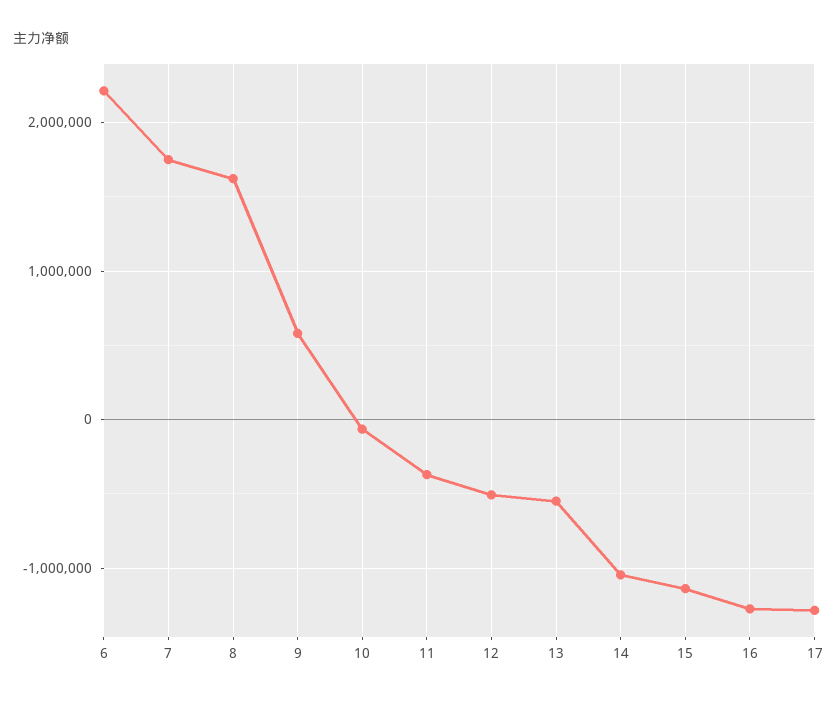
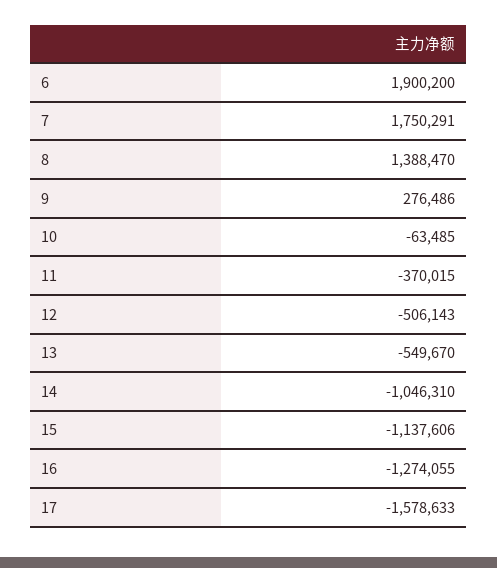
  {
-   "6": 2200000,
+   "6": 1900200,
    "7": 1750291,
-   "8": 1600000,
+   "8": 1388470,
-   "9": 600000,
+   "9": 276486,
    "10": -63485,
    "11": -370015,
    "12": -506143,
    "13": -549670,
    "14": -1046310,
    "15": -1137606,
    "16": -1274055,
-   "17": -1300000
+   "17": -1578633
  }

